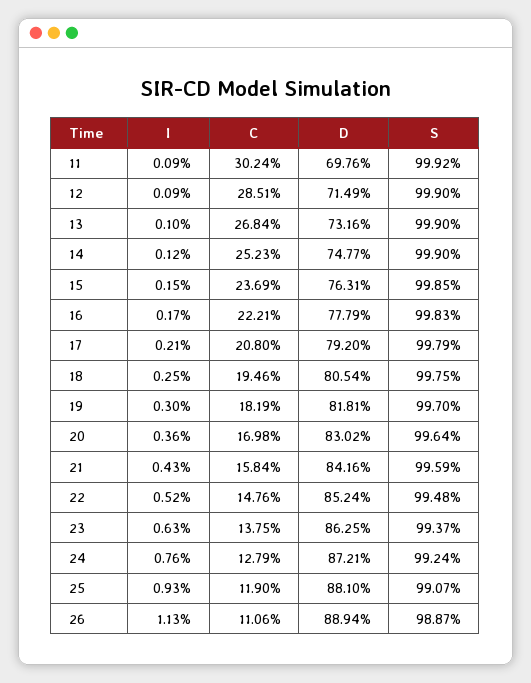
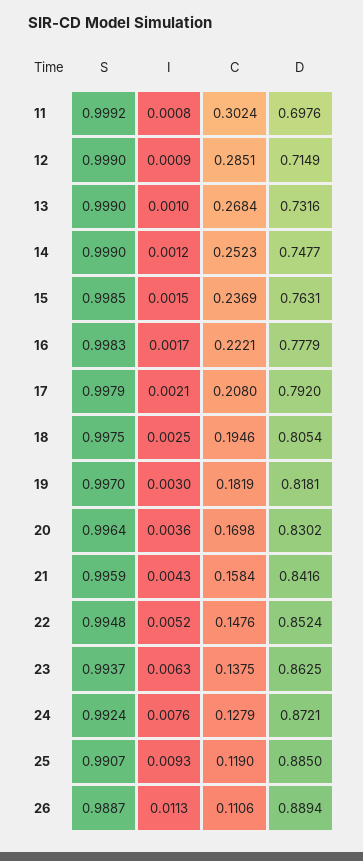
  {
    "I": {
-     "11": 0.0009,
+     "11": 0.0008,
      "12": 0.0009,
      "13": 0.001,
      "14": 0.0012,
      "15": 0.0015,
      "16": 0.0017,
      "17": 0.0021,
      "18": 0.0025,
      "19": 0.003,
      "20": 0.0036,
      "21": 0.0043,
      "22": 0.0052,
      "23": 0.0063,
      "24": 0.0076,
      "25": 0.0093,
      "26": 0.0113
    },
    "C": {
      "11": 0.3024,
      "12": 0.2851,
      "13": 0.2684,
      "14": 0.2523,
      "15": 0.2369,
      "16": 0.2221,
      "17": 0.208,
      "18": 0.1946,
      "19": 0.1819,
      "20": 0.1698,
      "21": 0.1584,
      "22": 0.1476,
      "23": 0.1375,
      "24": 0.1279,
      "25": 0.119,
      "26": 0.1106
    },
    "D": {
      "11": 0.6976,
      "12": 0.7149,
      "13": 0.7316,
      "14": 0.7477,
      "15": 0.7631,
      "16": 0.7779,
      "17": 0.792,
      "18": 0.8054,
      "19": 0.8181,
      "20": 0.8302,
      "21": 0.8416,
      "22": 0.8524,
      "23": 0.8625,
      "24": 0.8721,
-     "25": 0.881,
+     "25": 0.885,
      "26": 0.8894
    },
    "S": {
      "11": 0.9992,
      "12": 0.999,
      "13": 0.999,
      "14": 0.999,
      "15": 0.9985,
      "16": 0.9983,
      "17": 0.9979,
      "18": 0.9975,
      "19": 0.997,
      "20": 0.9964,
      "21": 0.9959,
      "22": 0.9948,
      "23": 0.9937,
      "24": 0.9924,
      "25": 0.9907,
      "26": 0.9887
    }
  }

